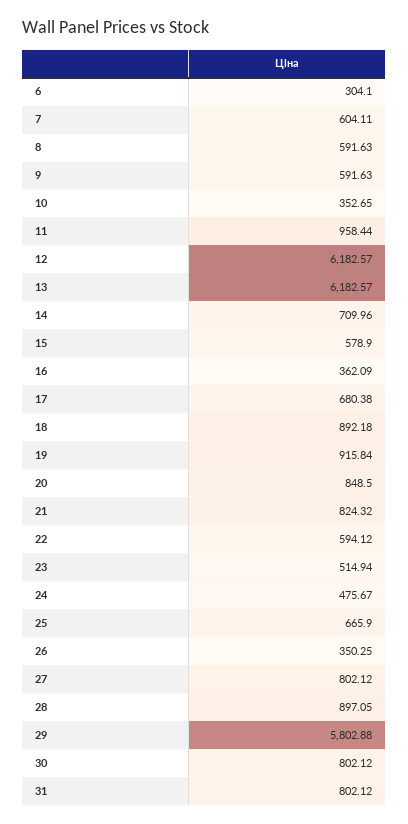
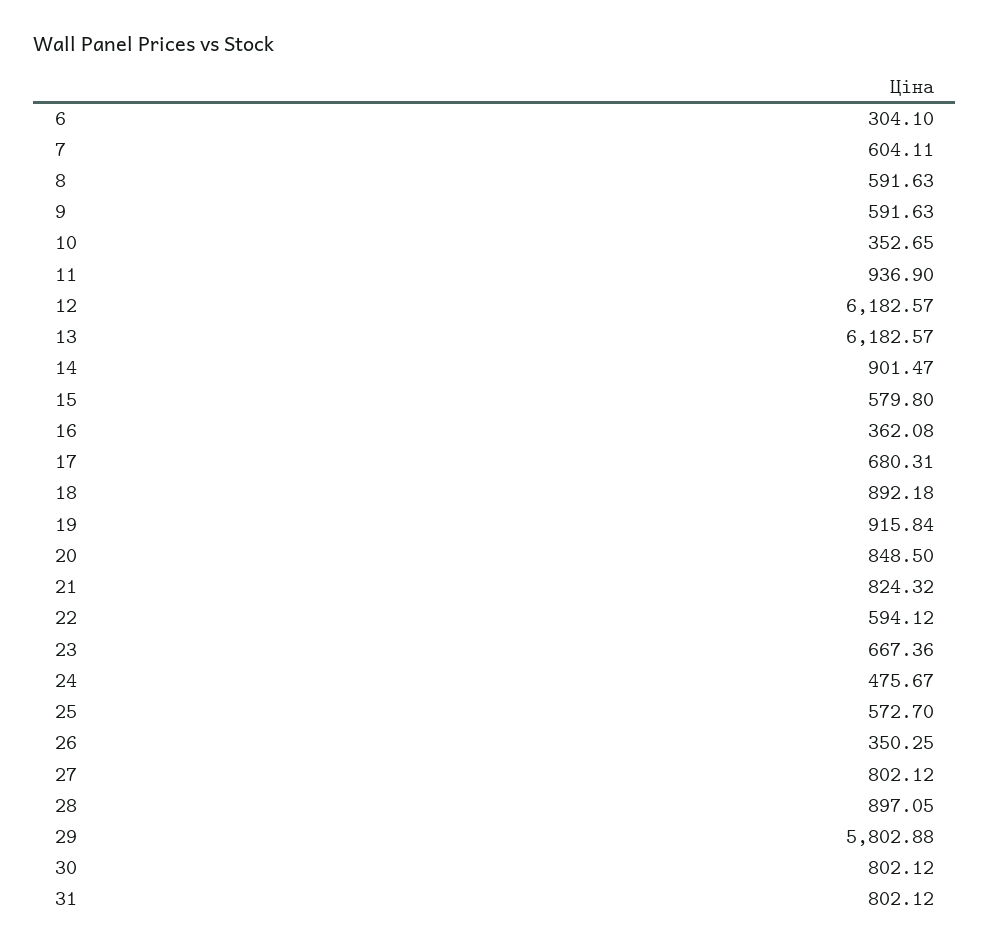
  {
    "6": 304.1,
    "7": 604.11,
    "8": 591.63,
    "9": 591.63,
    "10": 352.65,
-   "11": 958.44,
+   "11": 936.9,
    "12": 6182.57,
    "13": 6182.57,
-   "14": 709.96,
+   "14": 901.47,
-   "15": 578.9,
+   "15": 579.8,
-   "16": 362.09,
+   "16": 362.08,
-   "17": 680.38,
+   "17": 680.31,
    "18": 892.18,
    "19": 915.84,
    "20": 848.5,
    "21": 824.32,
    "22": 594.12,
-   "23": 514.94,
+   "23": 667.36,
    "24": 475.67,
-   "25": 665.9,
+   "25": 572.7,
    "26": 350.25,
    "27": 802.12,
    "28": 897.05,
    "29": 5802.88,
    "30": 802.12,
    "31": 802.12
  }

